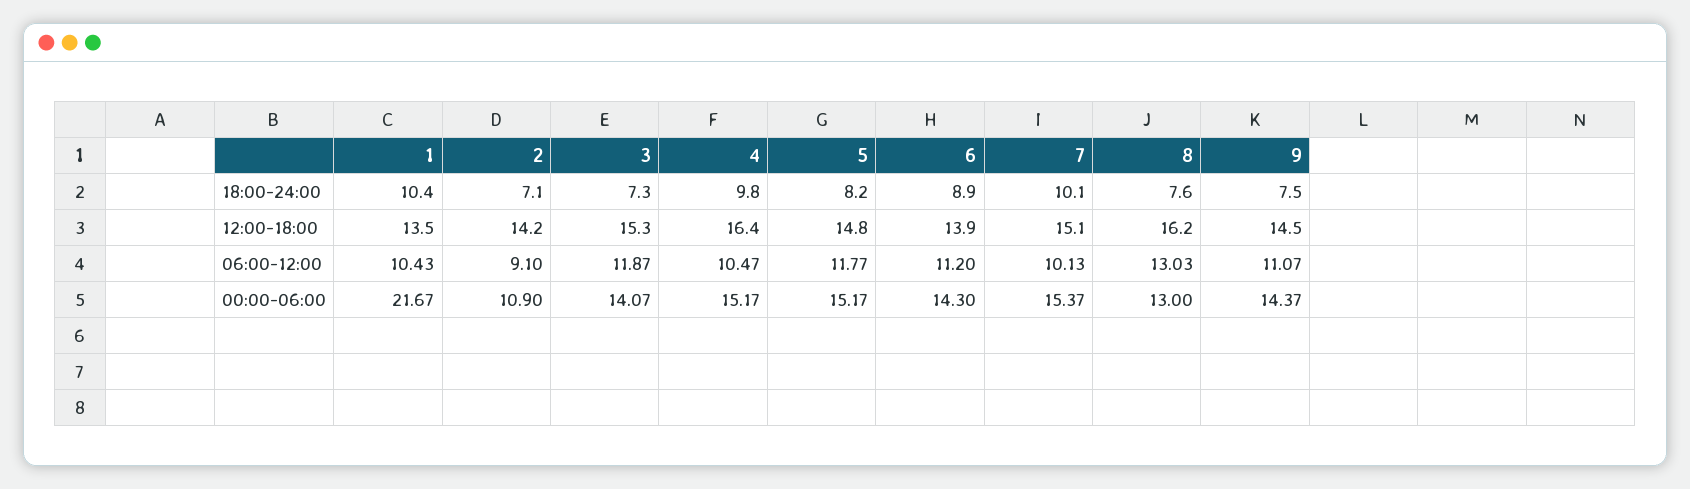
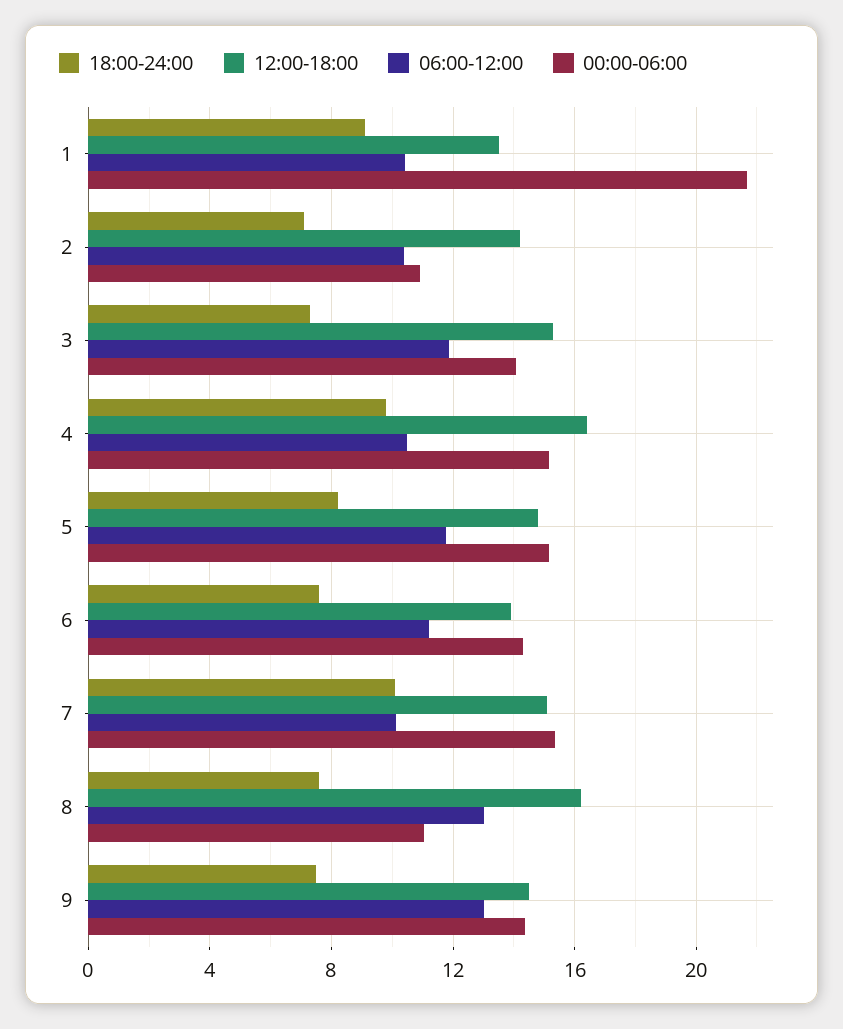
  {
    "18:00-24:00": {
-     "1": 10.4,
+     "1": 9,
      "2": 7.1,
      "3": 7.3,
      "4": 9.8,
      "5": 8.2,
-     "6": 8.9,
+     "6": 7.5,
      "7": 10.1,
      "8": 7.6,
      "9": 7.5
    },
    "12:00-18:00": {
      "1": 13.5,
      "2": 14.2,
      "3": 15.3,
      "4": 16.4,
      "5": 14.8,
      "6": 13.9,
      "7": 15.1,
      "8": 16.2,
      "9": 14.5
    },
    "06:00-12:00": {
      "1": 10.43,
-     "2": 9.1,
+     "2": 10.5,
      "3": 11.87,
      "4": 10.47,
      "5": 11.77,
      "6": 11.2,
      "7": 10.13,
      "8": 13.03,
-     "9": 11.07
+     "9": 13
    },
    "00:00-06:00": {
      "1": 21.67,
      "2": 10.9,
      "3": 14.07,
      "4": 15.17,
      "5": 15.17,
      "6": 14.3,
      "7": 15.37,
-     "8": 13,
+     "8": 11,
      "9": 14.37
    }
  }

